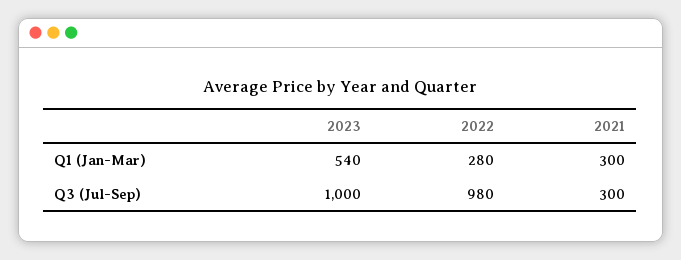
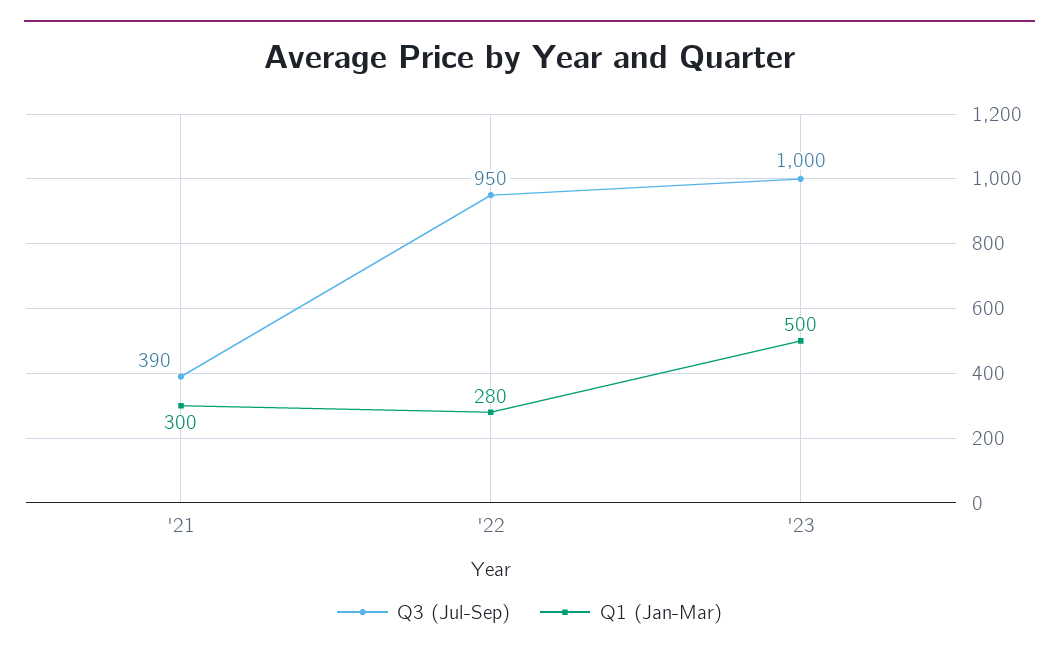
  {
    "Q1 (Jan-Mar)": {
-     "2023": 540,
+     "2023": 500,
      "2022": 280,
      "2021": 300
    },
    "Q3 (Jul-Sep)": {
      "2023": 1000,
-     "2022": 980,
+     "2022": 950,
-     "2021": 300
+     "2021": 390
    }
  }

